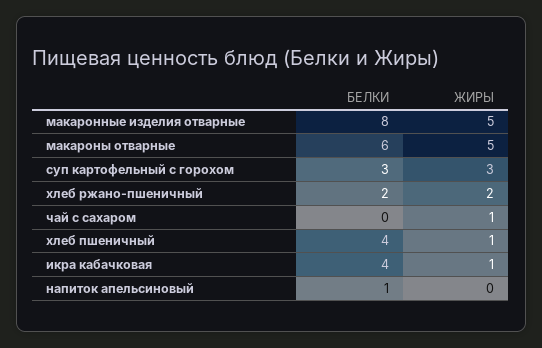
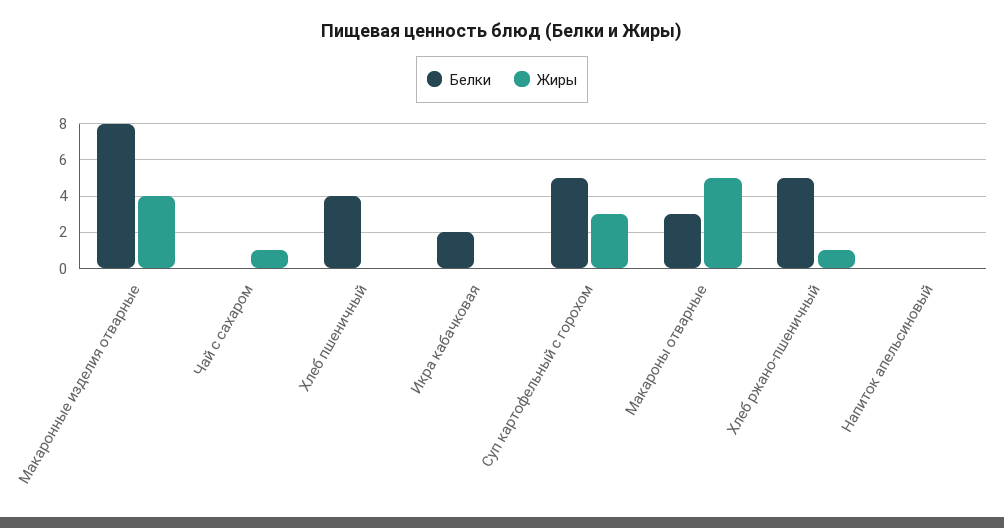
  {
    "БЕЛКИ": {
      "макаронные изделия отварные": 8,
-     "макароны отварные": 6,
+     "макароны отварные": 3,
-     "суп картофельный с горохом": 3,
+     "суп картофельный с горохом": 5,
-     "хлеб ржано-пшеничный": 2,
+     "хлеб ржано-пшеничный": 5,
      "чай с сахаром": 0,
      "хлеб пшеничный": 4,
-     "икра кабачковая": 4,
+     "икра кабачковая": 2,
-     "напиток апельсиновый": 1
+     "напиток апельсиновый": 0
    },
    "ЖИРЫ": {
-     "макаронные изделия отварные": 5,
+     "макаронные изделия отварные": 4,
      "макароны отварные": 5,
      "суп картофельный с горохом": 3,
-     "хлеб ржано-пшеничный": 2,
+     "хлеб ржано-пшеничный": 1,
      "чай с сахаром": 1,
-     "хлеб пшеничный": 1,
+     "хлеб пшеничный": 0,
-     "икра кабачковая": 1,
+     "икра кабачковая": 0,
      "напиток апельсиновый": 0
    }
  }

